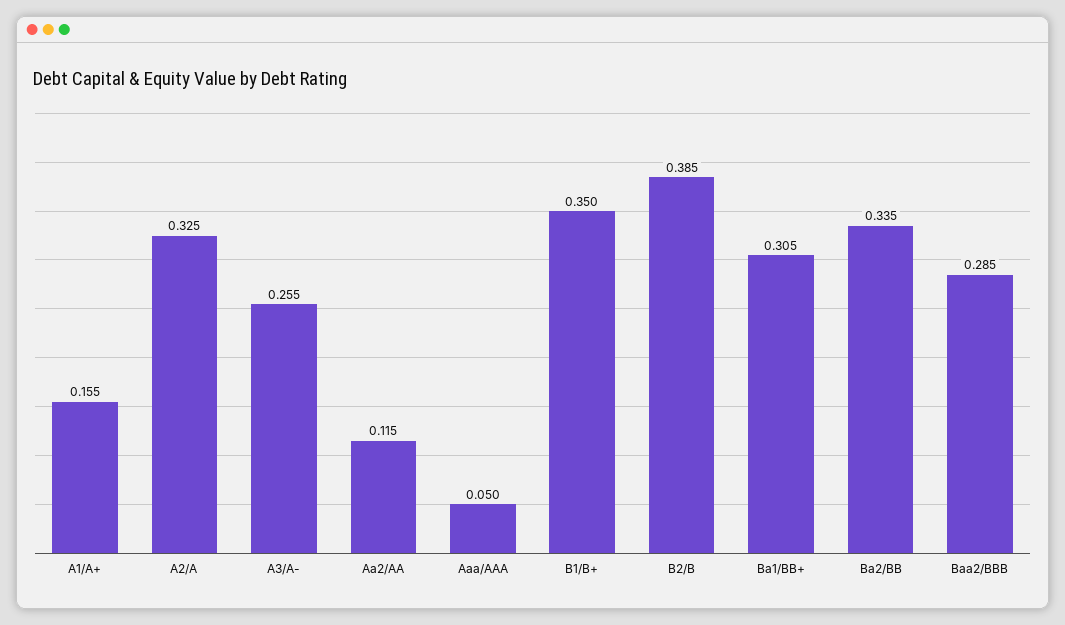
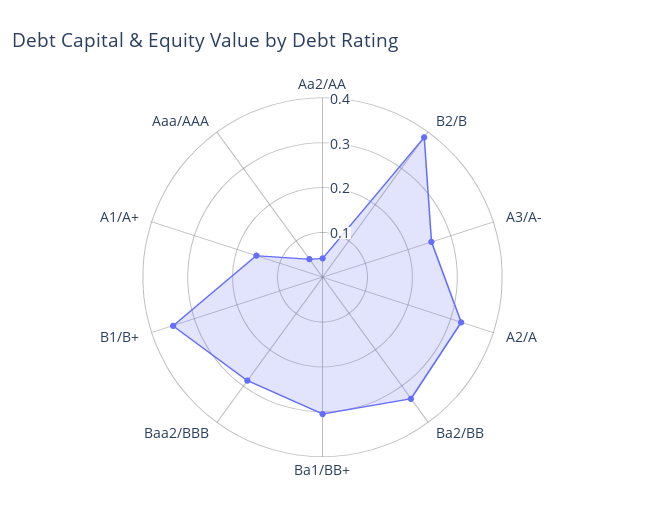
  {
    "A1/A+": 0.155,
    "A2/A": 0.325,
    "A3/A-": 0.255,
-   "Aa2/AA": 0.115,
+   "Aa2/AA": 0.04,
    "Aaa/AAA": 0.05,
    "B1/B+": 0.35,
    "B2/B": 0.385,
    "Ba1/BB+": 0.305,
    "Ba2/BB": 0.335,
    "Baa2/BBB": 0.285
  }

